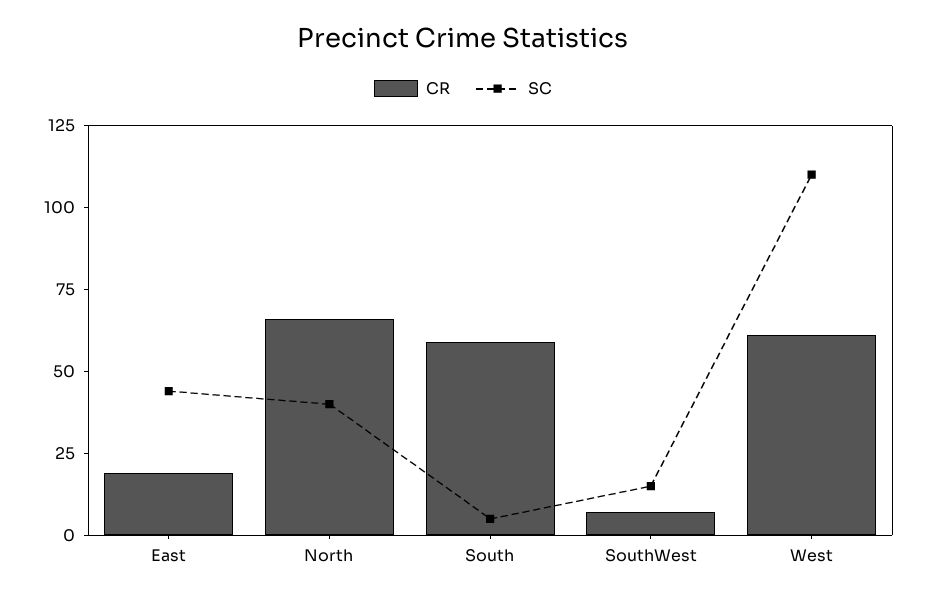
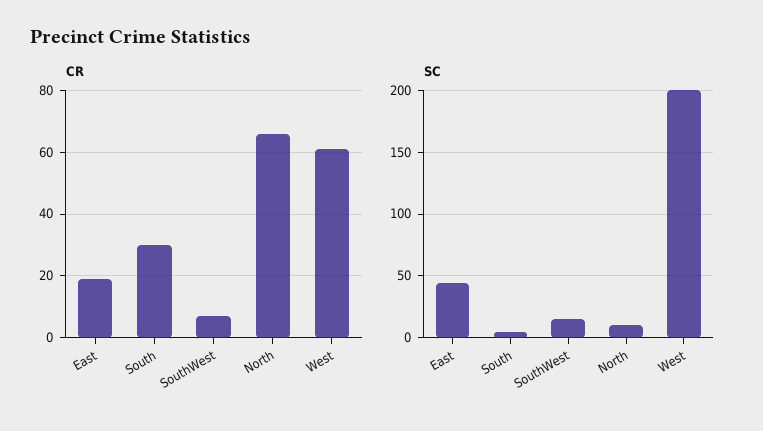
  {
    "CR": {
      "East": 20,
      "North": 65,
-     "South": 60,
+     "South": 30,
      "SouthWest": 5,
      "West": 60
    },
    "SC": {
      "East": 45,
-     "North": 40,
+     "North": 10,
      "South": 5,
      "SouthWest": 15,
-     "West": 110
+     "West": 200
    }
  }

